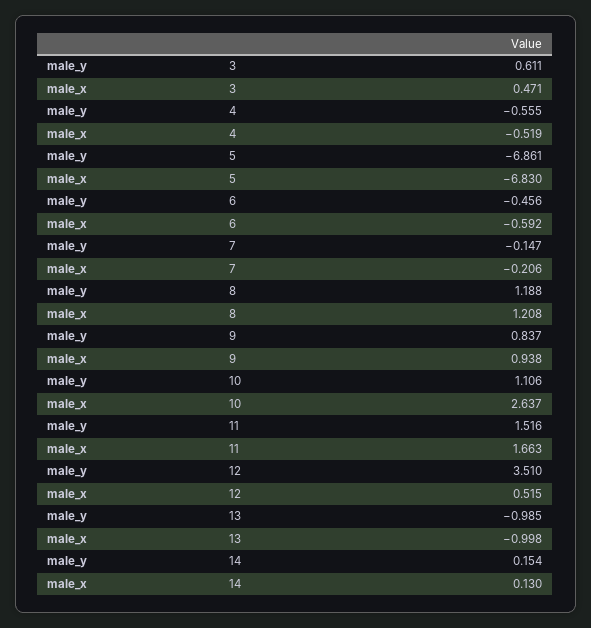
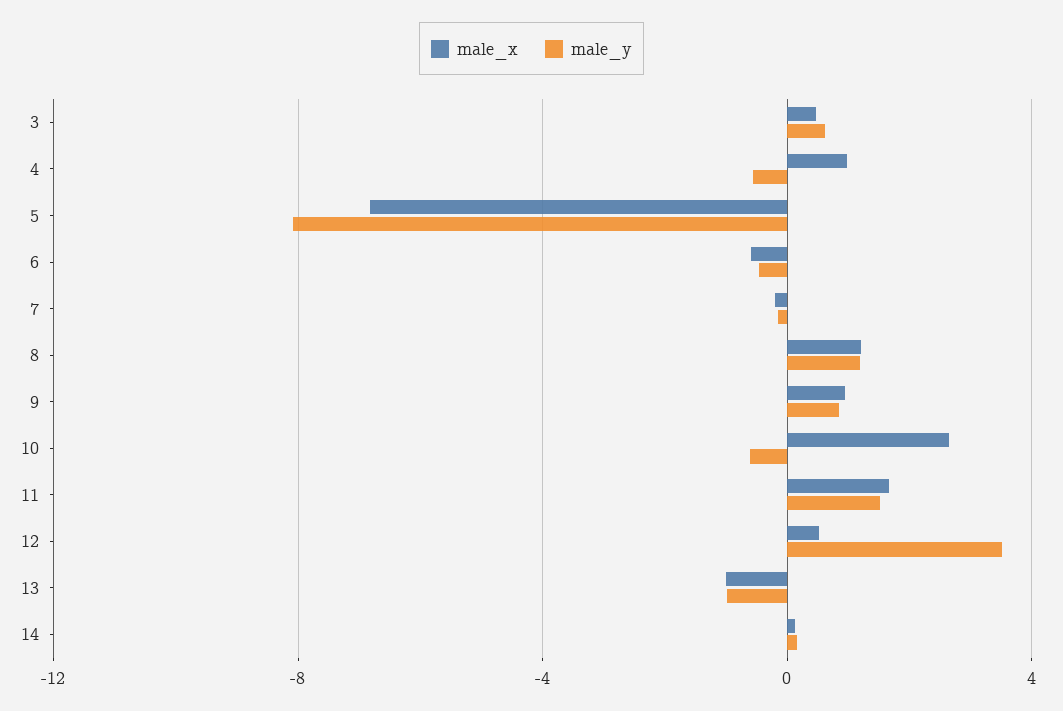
  {
    "male_y": {
      "3": 0.611,
      "4": -0.555,
-     "5": -6.861,
+     "5": -8,
      "6": -0.456,
      "7": -0.147,
      "8": 1.188,
      "9": 0.837,
-     "10": 1.106,
+     "10": -0.5,
      "11": 1.516,
      "12": 3.51,
      "13": -0.985,
      "14": 0.154
    },
    "male_x": {
      "3": 0.471,
-     "4": -0.519,
+     "4": 1,
      "5": -6.83,
      "6": -0.592,
      "7": -0.206,
      "8": 1.208,
      "9": 0.938,
      "10": 2.637,
      "11": 1.663,
      "12": 0.515,
      "13": -0.998,
      "14": 0.13
    }
  }

